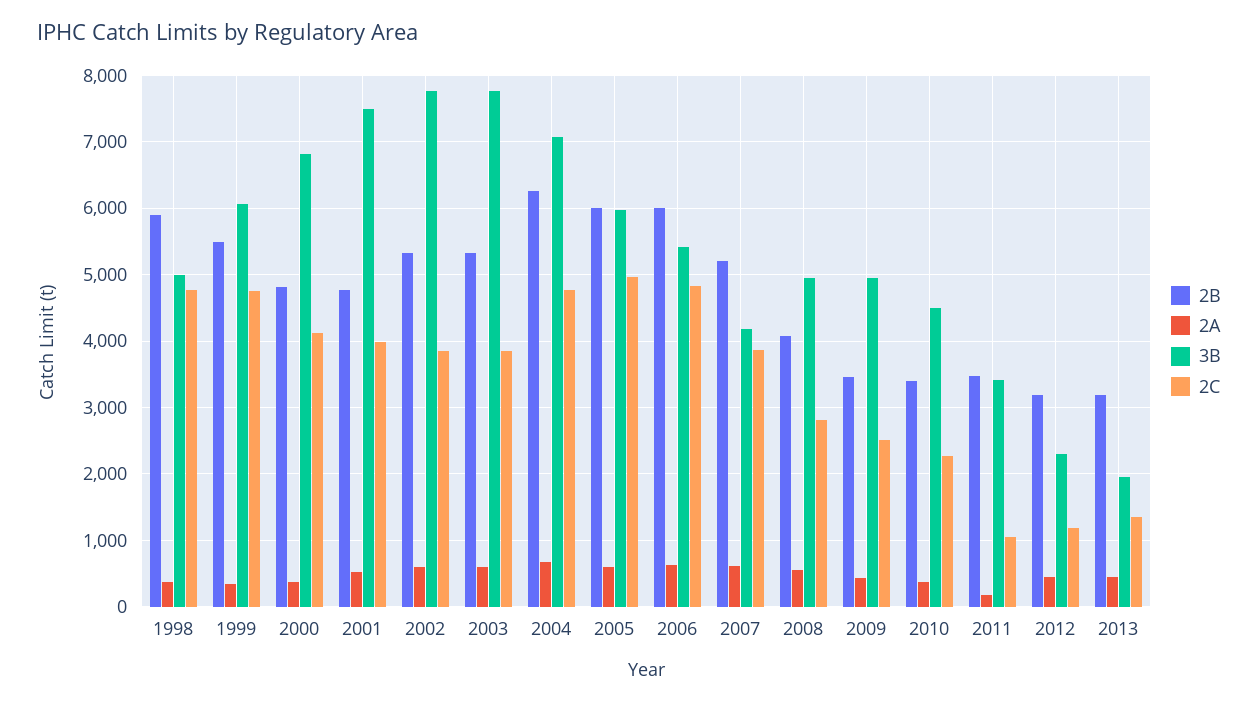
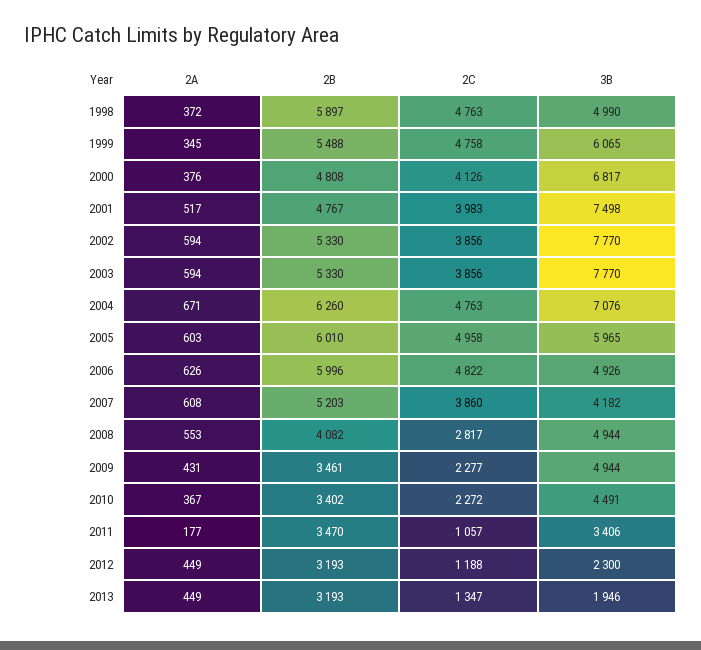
  {
    "2B": {
      "1998": 5897,
      "1999": 5488,
      "2000": 4808,
      "2001": 4767,
      "2002": 5330,
      "2003": 5330,
      "2004": 6260,
      "2005": 6010,
      "2006": 5996,
      "2007": 5203,
      "2008": 4082,
      "2009": 3461,
      "2010": 3402,
      "2011": 3470,
      "2012": 3193,
      "2013": 3193
    },
    "2A": {
      "1998": 372,
      "1999": 345,
      "2000": 376,
      "2001": 517,
      "2002": 594,
      "2003": 594,
      "2004": 671,
      "2005": 603,
      "2006": 626,
      "2007": 608,
      "2008": 553,
      "2009": 431,
      "2010": 367,
      "2011": 177,
      "2012": 449,
      "2013": 449
    },
    "3B": {
      "1998": 4990,
      "1999": 6065,
      "2000": 6817,
      "2001": 7498,
      "2002": 7770,
      "2003": 7770,
      "2004": 7076,
      "2005": 5965,
-     "2006": 5400,
+     "2006": 4926,
      "2007": 4182,
      "2008": 4944,
      "2009": 4944,
      "2010": 4491,
      "2011": 3406,
      "2012": 2300,
      "2013": 1946
    },
    "2C": {
      "1998": 4763,
      "1999": 4758,
      "2000": 4126,
      "2001": 3983,
      "2002": 3856,
      "2003": 3856,
      "2004": 4763,
      "2005": 4958,
      "2006": 4822,
      "2007": 3860,
      "2008": 2817,
-     "2009": 2500,
+     "2009": 2277,
      "2010": 2272,
      "2011": 1057,
      "2012": 1188,
      "2013": 1347
    }
  }

